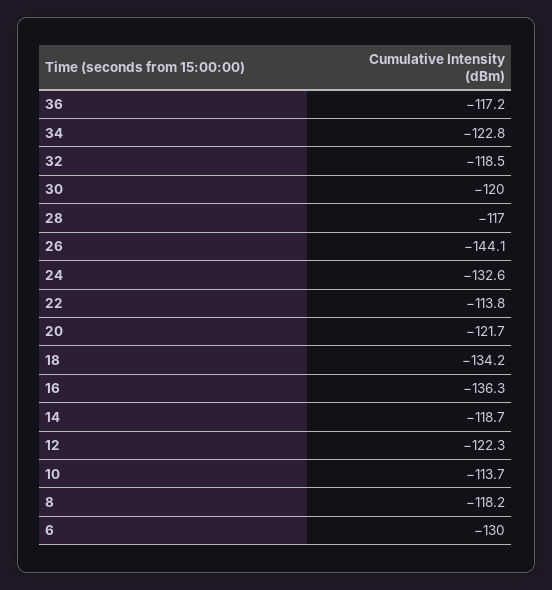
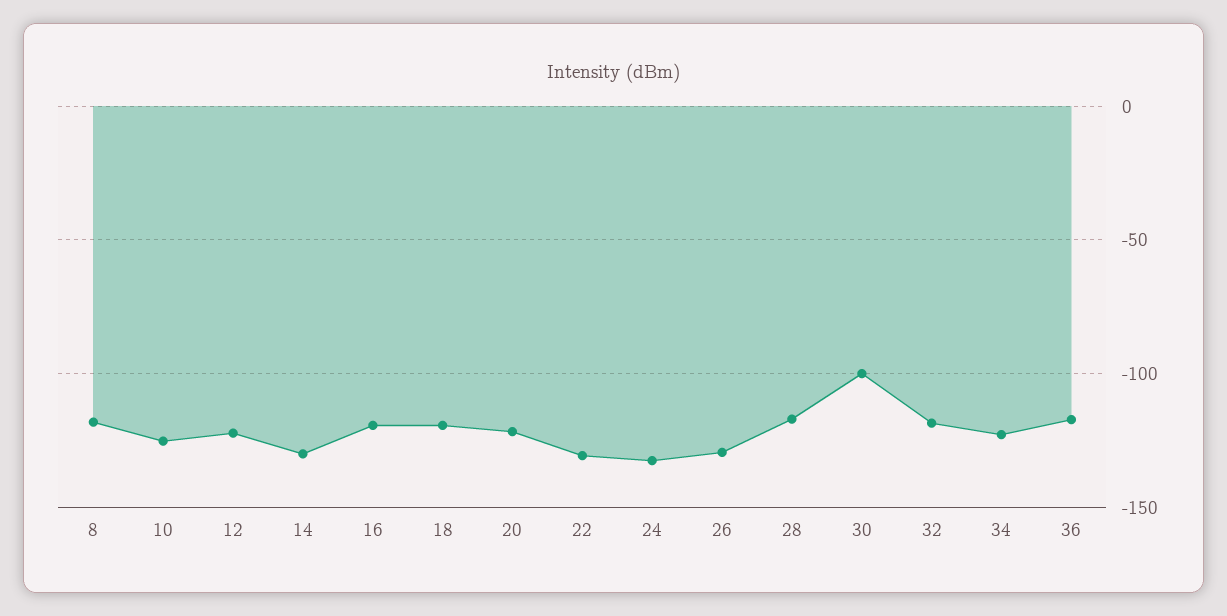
  {
    "36": -117.2,
    "34": -122.8,
    "32": -118.5,
-   "30": -120,
+   "30": -100,
    "28": -117,
-   "26": -144.1,
+   "26": -130,
    "24": -132.6,
-   "22": -113.8,
+   "22": -130,
    "20": -121.7,
-   "18": -134.2,
+   "18": -120,
-   "16": -136.3,
+   "16": -120,
-   "14": -118.7,
+   "14": -130,
    "12": -122.3,
-   "10": -113.7,
+   "10": -125,
-   "8": -118.2,
+   "8": -118.2
-   "6": -130
  }

